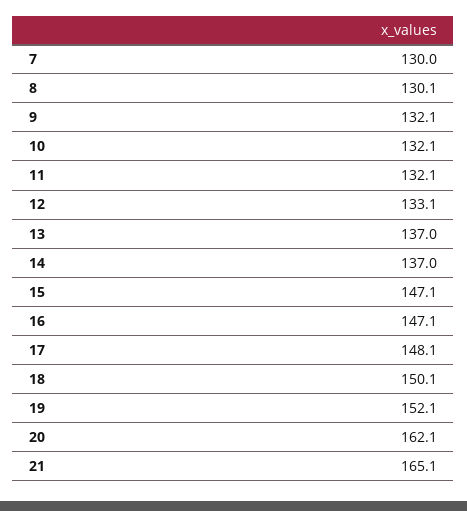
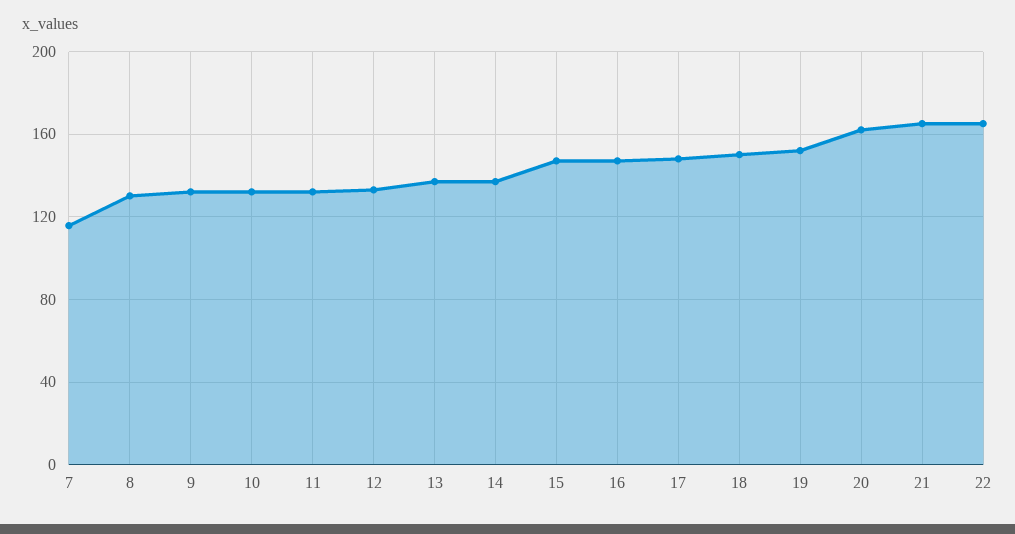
  {
-   "7": 130,
+   "7": 115,
    "8": 130.1,
    "9": 132.1,
    "10": 132.1,
    "11": 132.1,
    "12": 133.1,
    "13": 137,
    "14": 137,
    "15": 147.1,
    "16": 147.1,
    "17": 148.1,
    "18": 150.1,
    "19": 152.1,
    "20": 162.1,
-   "21": 165.1
+   "21": 165.1,
+   "22": 165
  }

